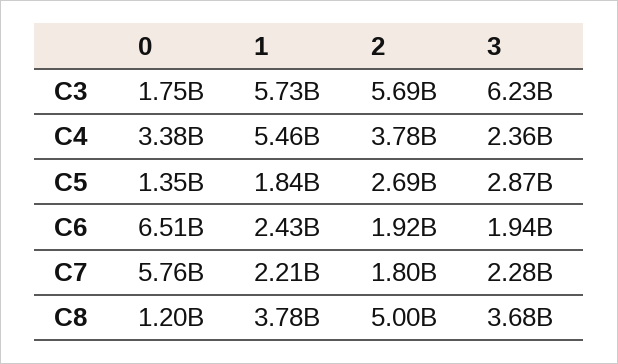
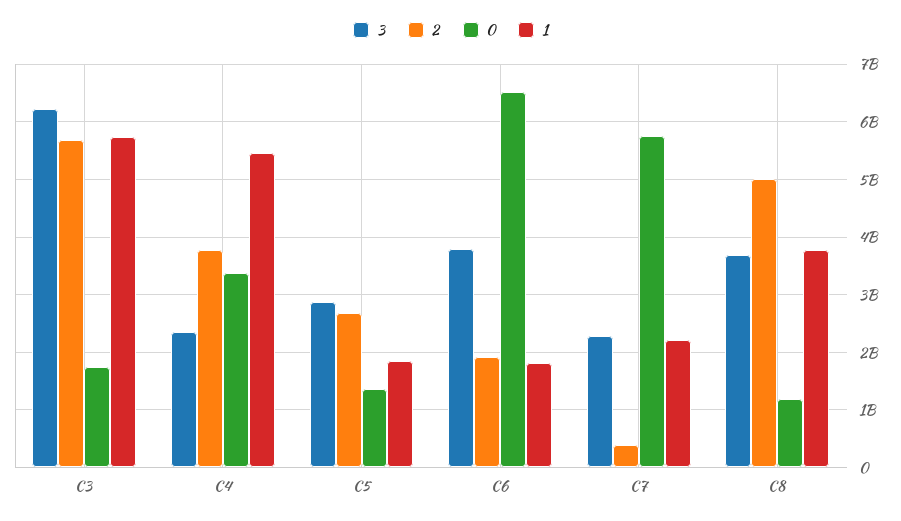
  {
    "0": {
      "C3": 1750000000,
      "C4": 3380000000,
      "C5": 1350000000,
      "C6": 6510000000,
      "C7": 5760000000,
      "C8": 1200000000
    },
    "1": {
      "C3": 5730000000,
      "C4": 5460000000,
      "C5": 1840000000,
-     "C6": 2430000000,
+     "C6": 1800000000,
      "C7": 2210000000,
      "C8": 3780000000
    },
    "2": {
      "C3": 5690000000,
      "C4": 3780000000,
      "C5": 2690000000,
      "C6": 1920000000,
-     "C7": 1800000000,
+     "C7": 400000000,
      "C8": 5000000000
    },
    "3": {
      "C3": 6230000000,
      "C4": 2360000000,
      "C5": 2870000000,
-     "C6": 1940000000,
+     "C6": 3800000000,
      "C7": 2280000000,
      "C8": 3680000000
    }
  }

